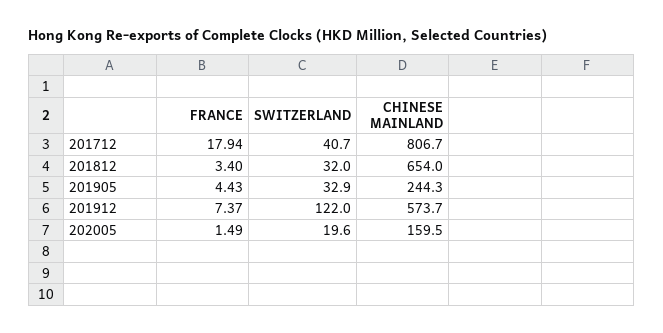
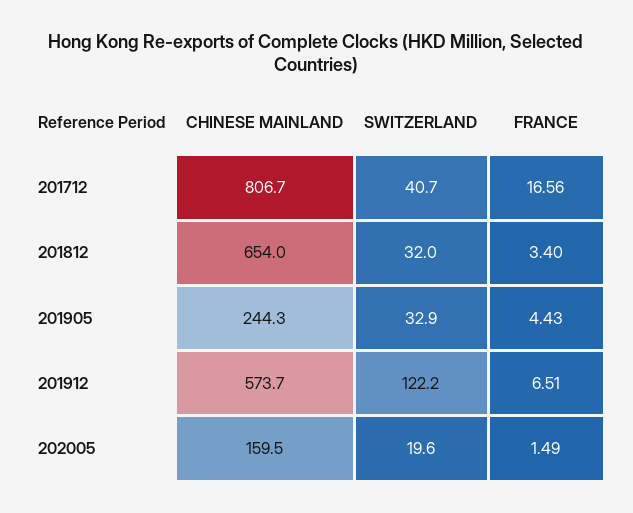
  {
    "FRANCE": {
-     "201712": 17.94,
+     "201712": 16.56,
      "201812": 3.4,
      "201905": 4.43,
-     "201912": 7.37,
+     "201912": 6.51,
      "202005": 1.49
    },
    "SWITZERLAND": {
      "201712": 40.7,
      "201812": 32,
      "201905": 32.9,
-     "201912": 122,
+     "201912": 122.2,
      "202005": 19.6
    },
    "CHINESE MAINLAND": {
      "201712": 806.7,
      "201812": 654,
      "201905": 244.3,
      "201912": 573.7,
      "202005": 159.5
    }
  }

